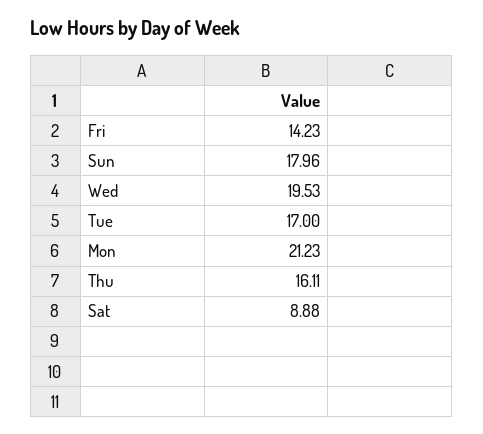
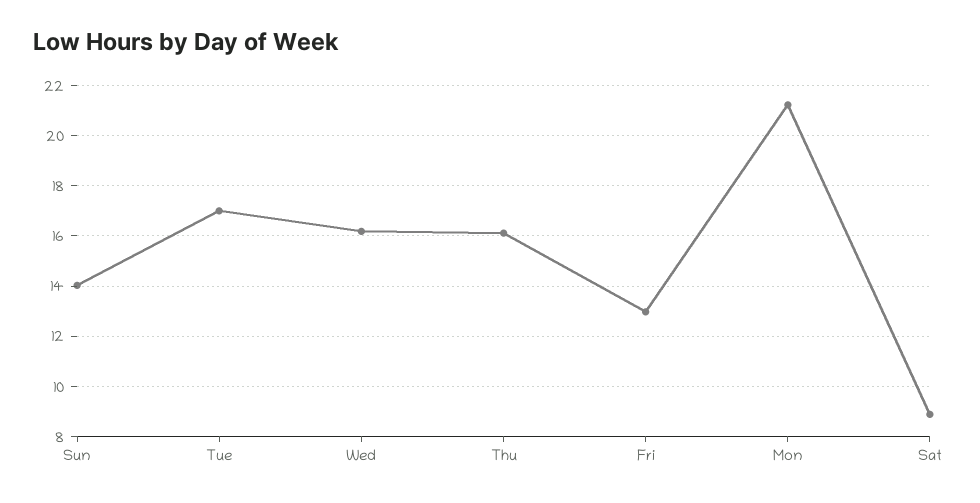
  {
-   "Fri": 14.23,
+   "Fri": 13,
-   "Sun": 17.96,
+   "Sun": 14,
-   "Wed": 19.53,
+   "Wed": 16.25,
    "Tue": 17,
    "Mon": 21.23,
    "Thu": 16.11,
    "Sat": 8.88
  }

